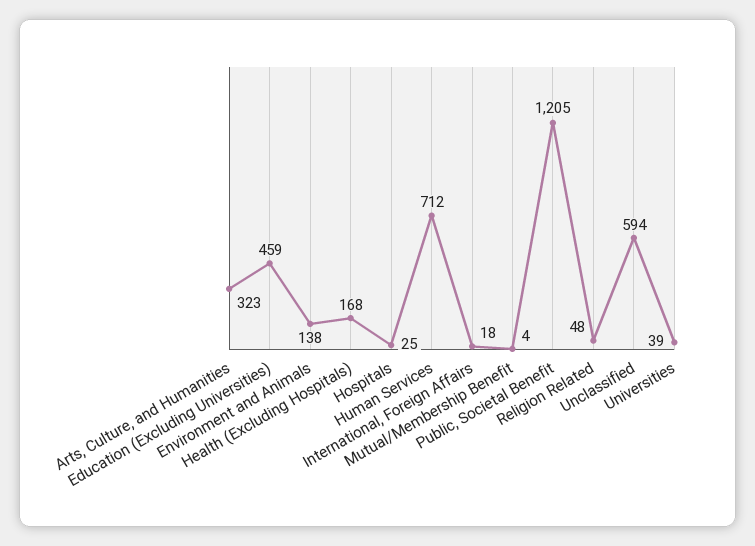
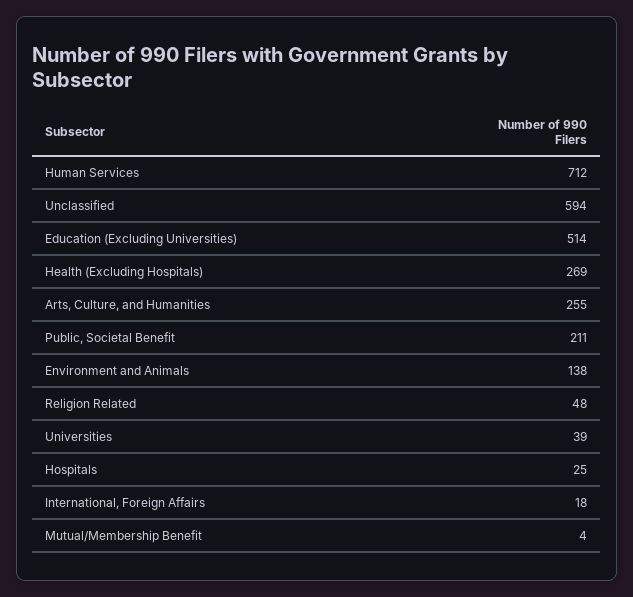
  {
-   "Arts, Culture, and Humanities": 323,
+   "Arts, Culture, and Humanities": 255,
-   "Education (Excluding Universities)": 459,
+   "Education (Excluding Universities)": 514,
    "Environment and Animals": 138,
-   "Health (Excluding Hospitals)": 168,
+   "Health (Excluding Hospitals)": 269,
    "Hospitals": 25,
    "Human Services": 712,
    "International, Foreign Affairs": 18,
    "Mutual/Membership Benefit": 4,
-   "Public, Societal Benefit": 1205,
+   "Public, Societal Benefit": 211,
    "Religion Related": 48,
    "Unclassified": 594,
    "Universities": 39
  }

